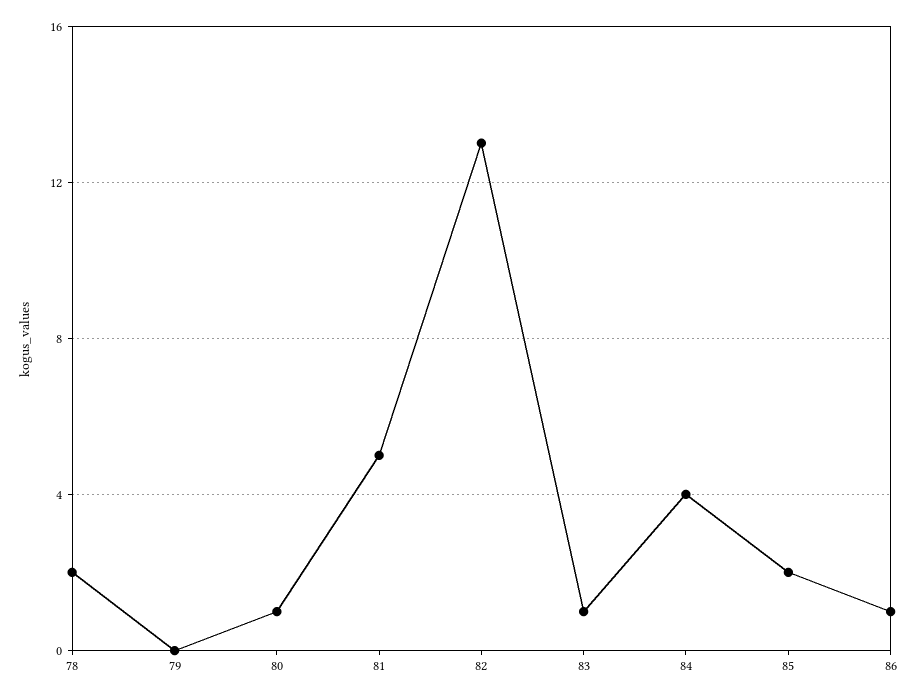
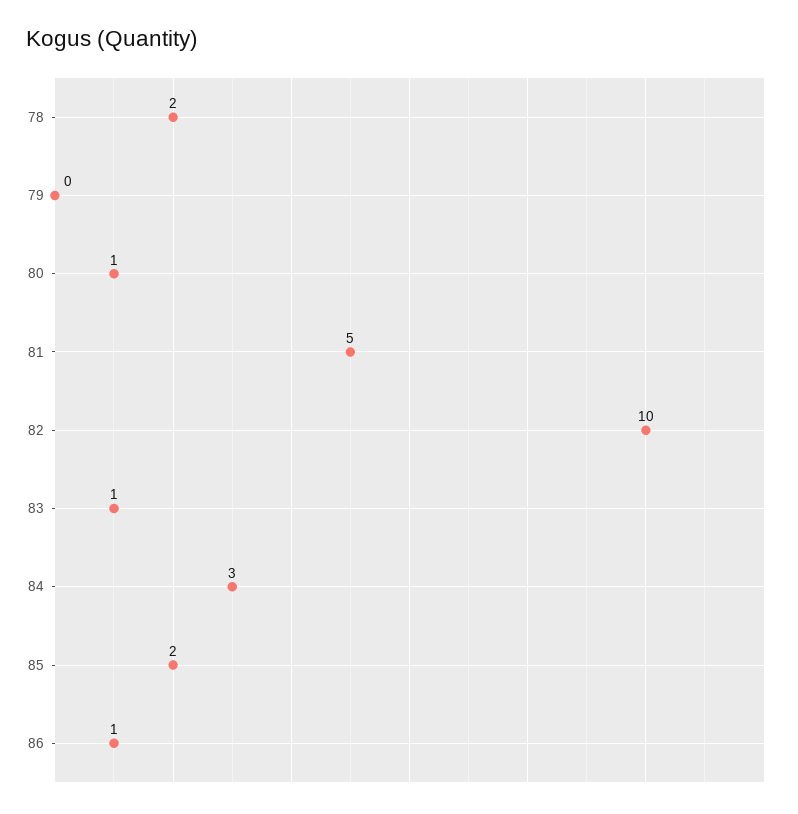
  {
    "78": 2,
    "79": 0,
    "80": 1,
    "81": 5,
-   "82": 13,
+   "82": 10,
    "83": 1,
-   "84": 4,
+   "84": 3,
    "85": 2,
    "86": 1
  }

